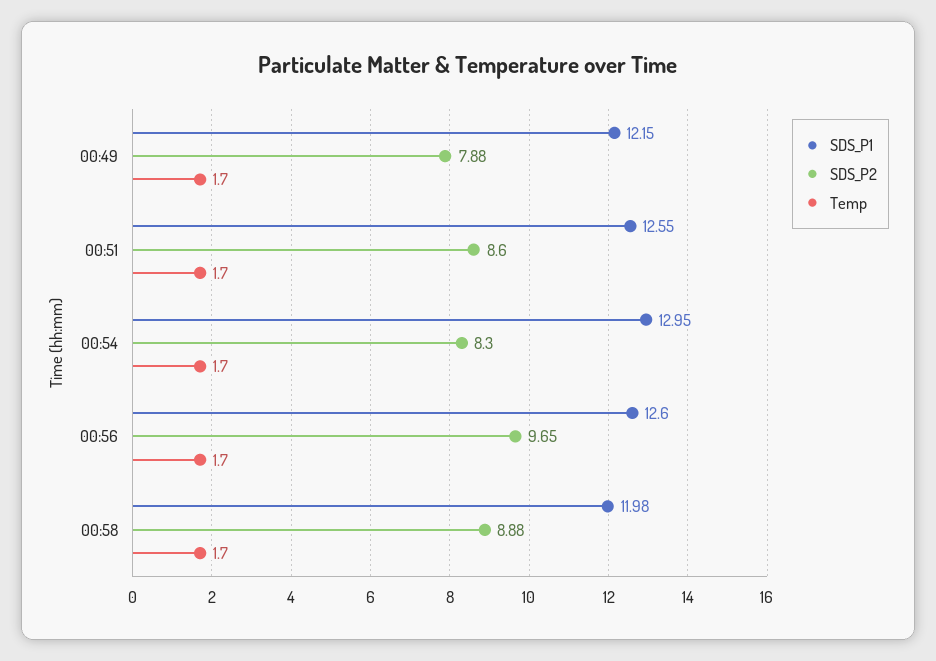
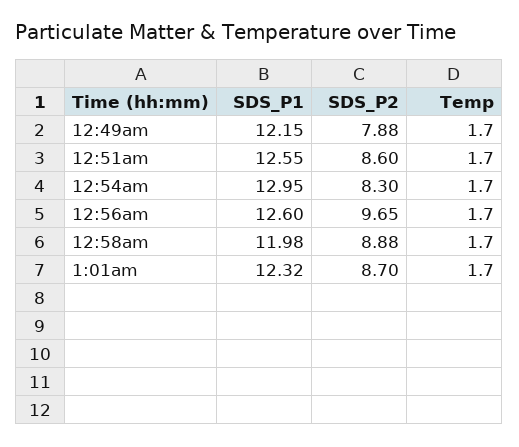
  {
    "SDS_P1": {
      "00:49": 12.15,
      "00:51": 12.55,
      "00:54": 12.95,
      "00:56": 12.6,
-     "00:58": 11.98
+     "00:58": 11.98,
+     "1:01am": 12.32
    },
    "SDS_P2": {
      "00:49": 7.88,
      "00:51": 8.6,
      "00:54": 8.3,
      "00:56": 9.65,
-     "00:58": 8.88
+     "00:58": 8.88,
+     "1:01am": 8.7
    },
    "Temp": {
      "00:49": 1.7,
      "00:51": 1.7,
      "00:54": 1.7,
      "00:56": 1.7,
-     "00:58": 1.7
+     "00:58": 1.7,
+     "1:01am": 1.7
    }
  }

